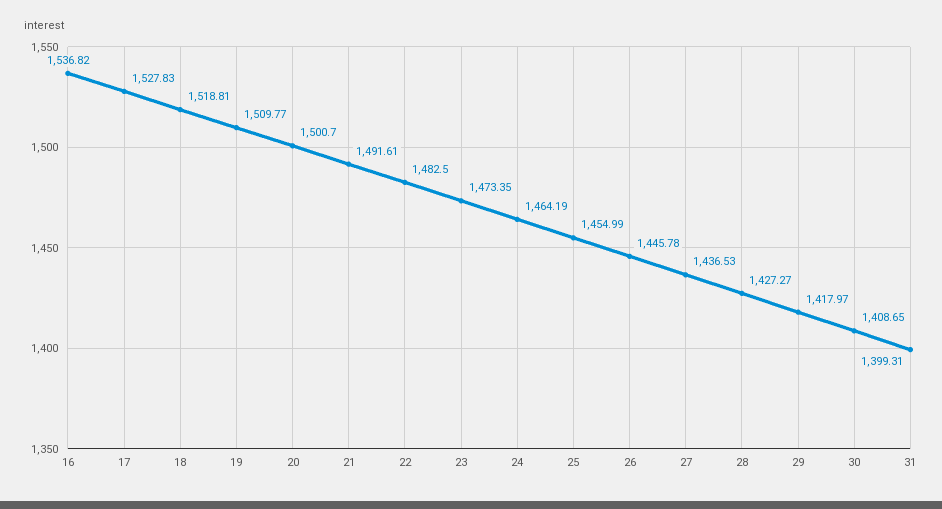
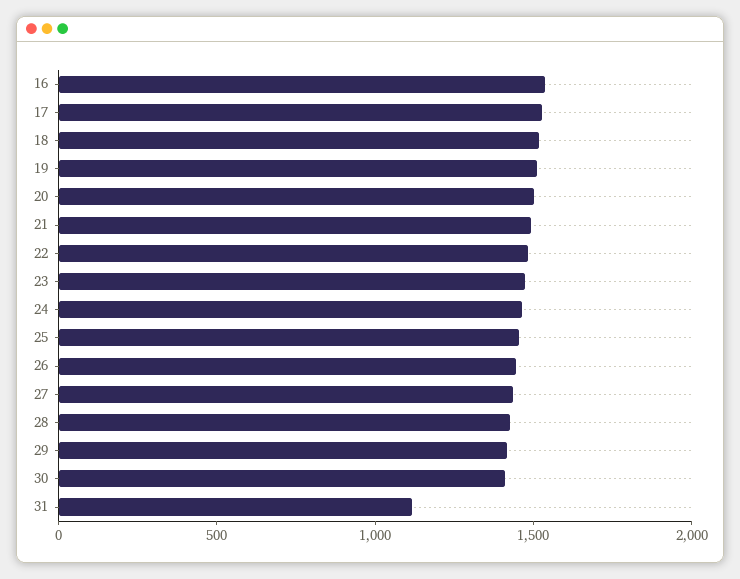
  {
    "16": 1536.82,
    "17": 1527.83,
    "18": 1518.81,
    "19": 1509.77,
    "20": 1500.7,
    "21": 1491.61,
    "22": 1482.5,
    "23": 1473.35,
    "24": 1464.19,
    "25": 1454.99,
    "26": 1445.78,
    "27": 1436.53,
    "28": 1427.27,
    "29": 1417.97,
    "30": 1408.65,
-   "31": 1399.31
+   "31": 1100
  }

